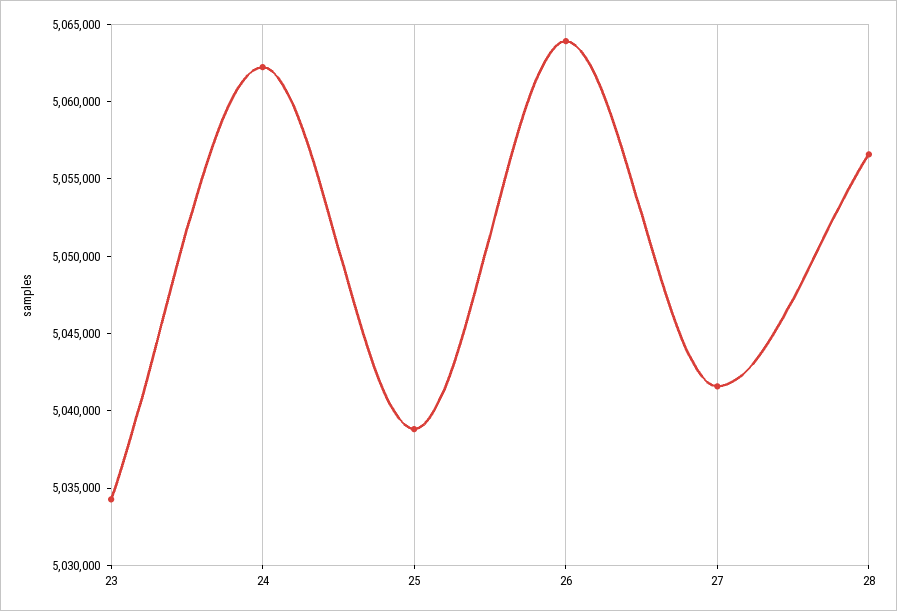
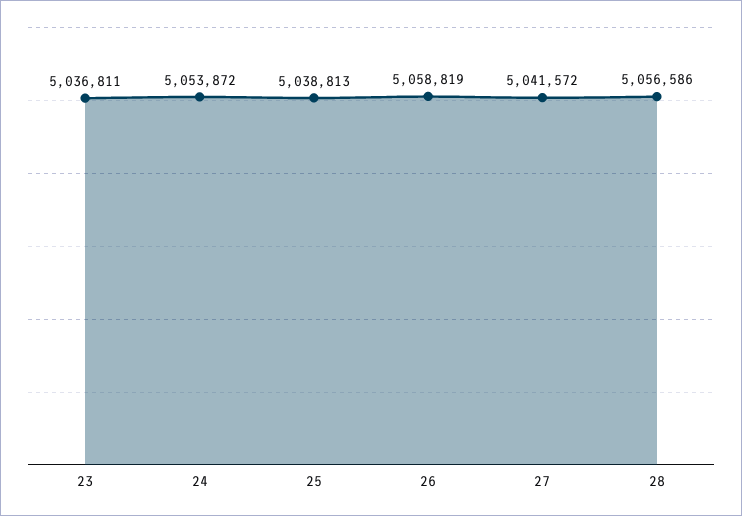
  {
-   "23": 5034000,
+   "23": 5036811,
-   "24": 5062000,
+   "24": 5053872,
    "25": 5038813,
-   "26": 5064000,
+   "26": 5058819,
    "27": 5041572,
    "28": 5056586
  }

